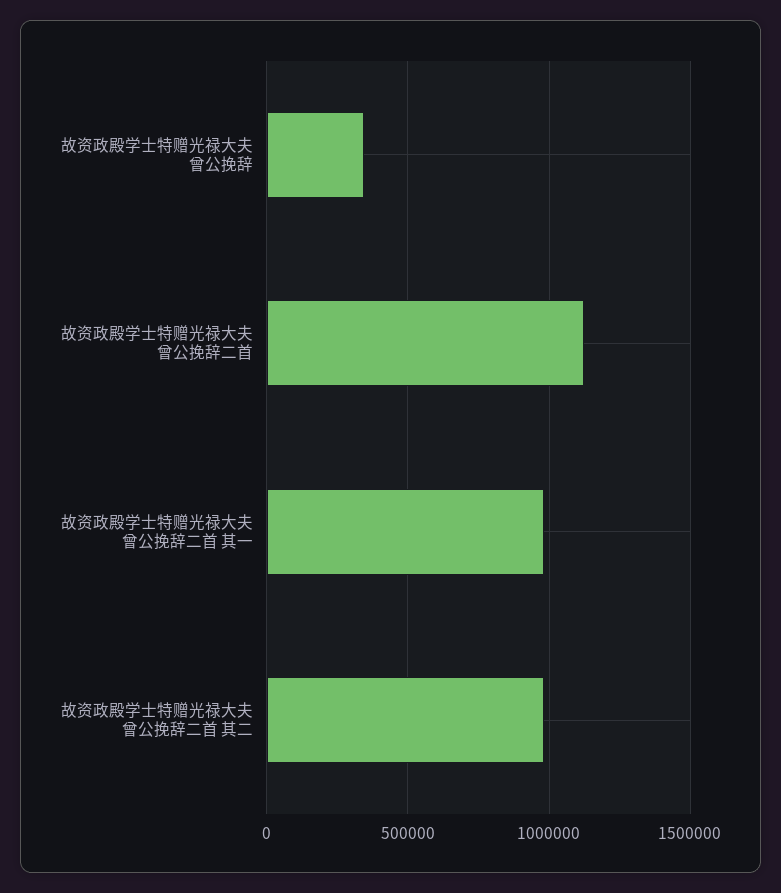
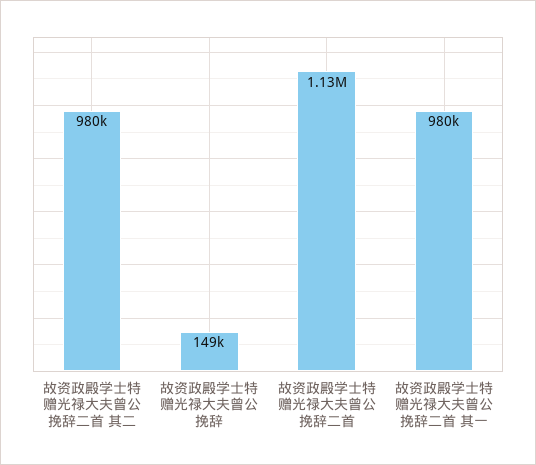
  {
-   "故资政殿学士特赠光禄大夫曾公挽辞": 350000,
+   "故资政殿学士特赠光禄大夫曾公挽辞": 149000,
    "故资政殿学士特赠光禄大夫曾公挽辞二首": 1130000,
    "故资政殿学士特赠光禄大夫曾公挽辞二首 其一": 980000,
    "故资政殿学士特赠光禄大夫曾公挽辞二首 其二": 980000
  }

